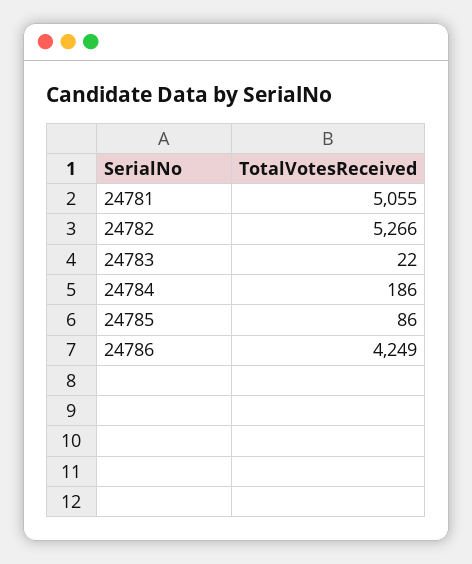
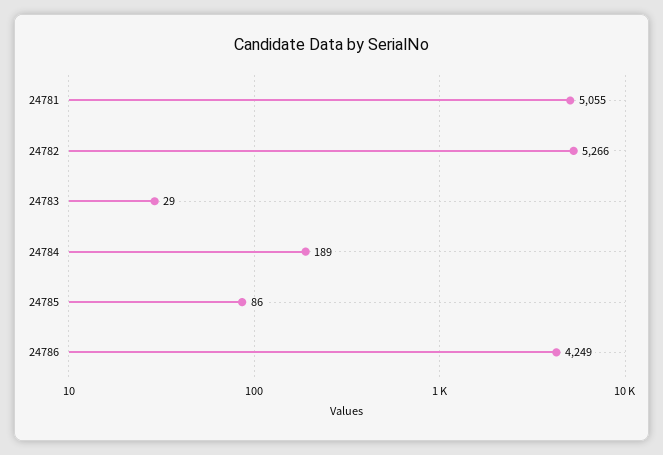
  {
    "24781": 5055,
    "24782": 5266,
-   "24783": 22,
+   "24783": 29,
-   "24784": 186,
+   "24784": 189,
    "24785": 86,
    "24786": 4249
  }

